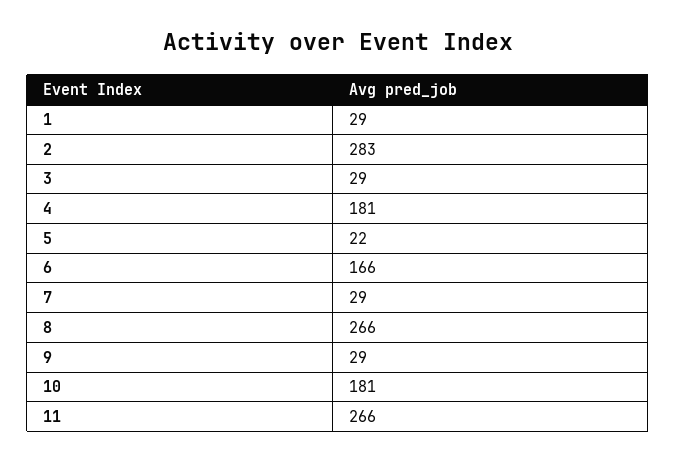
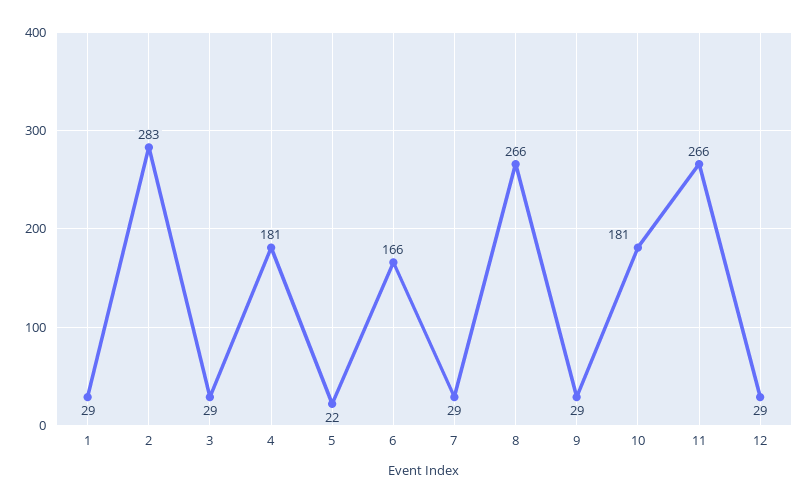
  {
    "1": 29,
    "2": 283,
    "3": 29,
    "4": 181,
    "5": 22,
    "6": 166,
    "7": 29,
    "8": 266,
    "9": 29,
    "10": 181,
-   "11": 266
+   "11": 266,
+   "12": 29
  }

